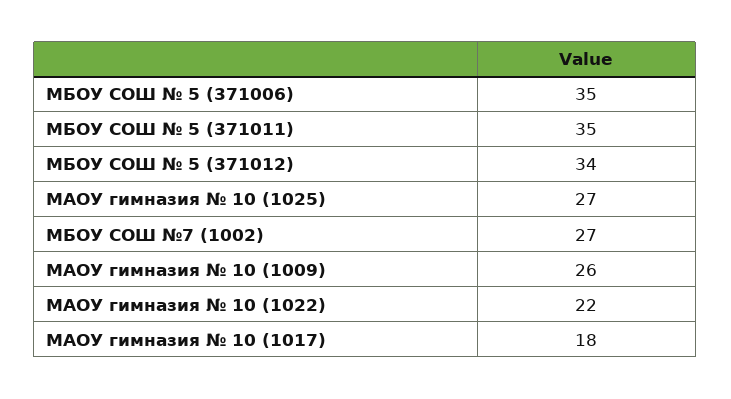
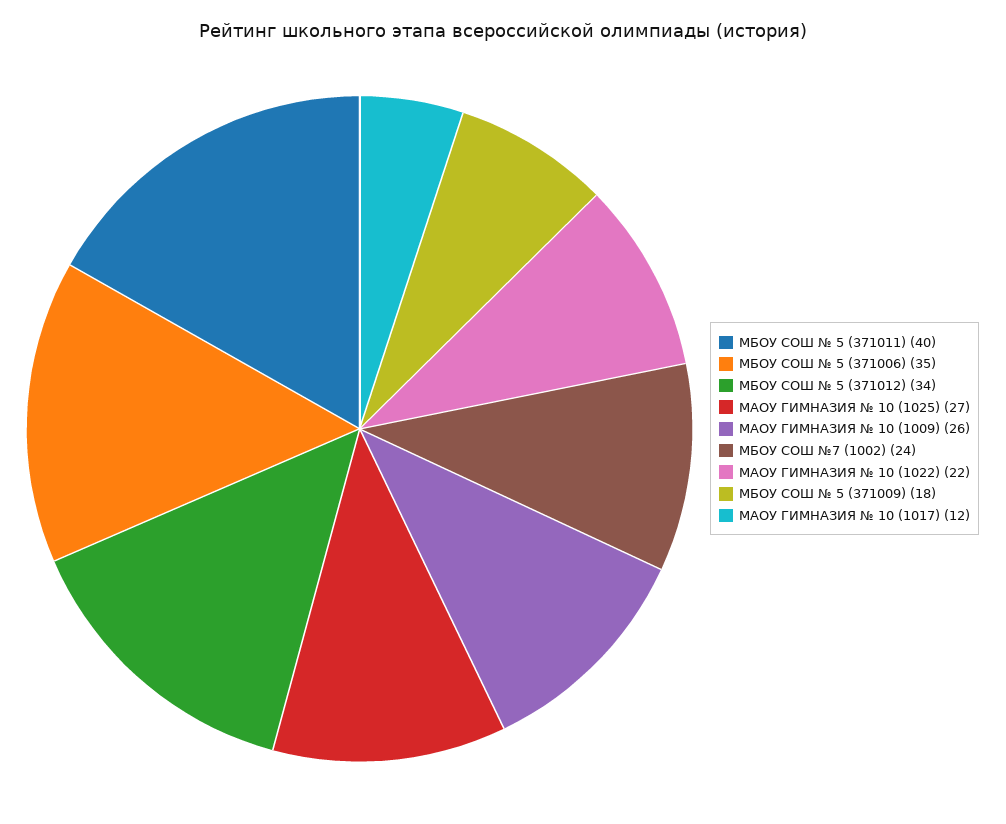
  {
    "МБОУ СОШ № 5 (371006)": 35,
-   "МБОУ СОШ № 5 (371011)": 35,
+   "МБОУ СОШ № 5 (371011)": 40,
    "МБОУ СОШ № 5 (371012)": 34,
    "МАОУ гимназия № 10 (1025)": 27,
-   "МБОУ СОШ №7 (1002)": 27,
+   "МБОУ СОШ №7 (1002)": 24,
    "МАОУ гимназия № 10 (1009)": 26,
    "МАОУ гимназия № 10 (1022)": 22,
-   "МАОУ гимназия № 10 (1017)": 18
+   "МАОУ гимназия № 10 (1017)": 12,
+   "МБОУ СОШ № 5 (371009)": 18
  }

